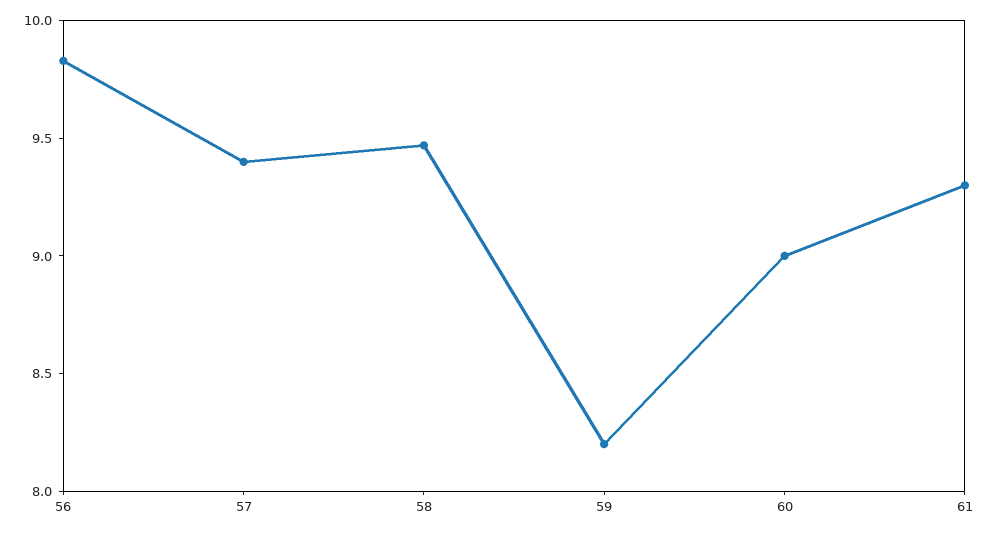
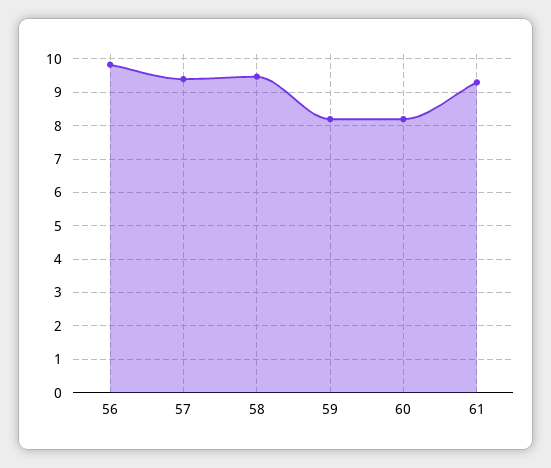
  {
    "56": 9.8,
    "57": 9.4,
    "58": 9.5,
    "59": 8.2,
-   "60": 9,
+   "60": 8.2,
    "61": 9.3
  }

